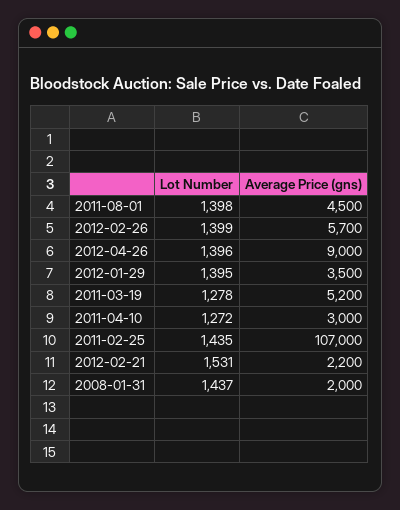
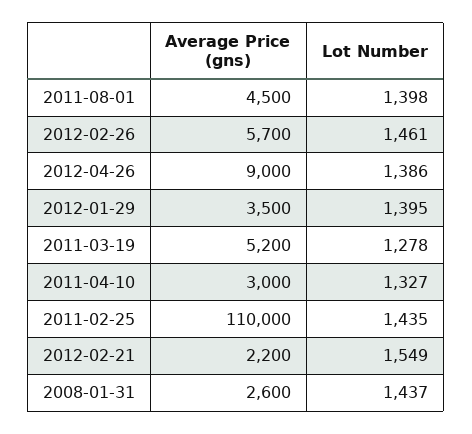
  {
    "Lot Number": {
      "2011-08-01": 1398,
-     "2012-02-26": 1399,
+     "2012-02-26": 1461,
-     "2012-04-26": 1396,
+     "2012-04-26": 1386,
      "2012-01-29": 1395,
      "2011-03-19": 1278,
-     "2011-04-10": 1272,
+     "2011-04-10": 1327,
      "2011-02-25": 1435,
-     "2012-02-21": 1531,
+     "2012-02-21": 1549,
      "2008-01-31": 1437
    },
    "Average Price (gns)": {
      "2011-08-01": 4500,
      "2012-02-26": 5700,
      "2012-04-26": 9000,
      "2012-01-29": 3500,
      "2011-03-19": 5200,
      "2011-04-10": 3000,
-     "2011-02-25": 107000,
+     "2011-02-25": 110000,
      "2012-02-21": 2200,
-     "2008-01-31": 2000
+     "2008-01-31": 2600
    }
  }

